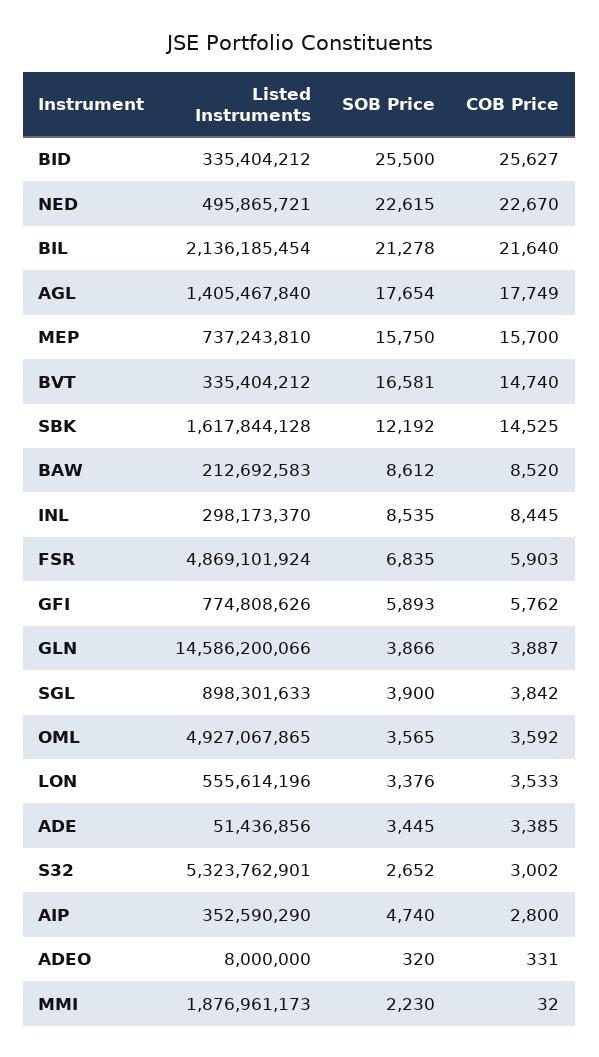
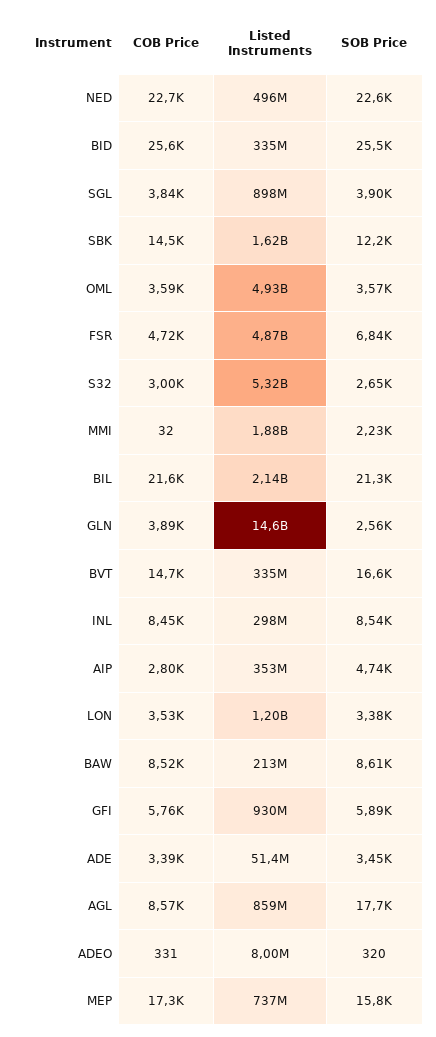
  {
    "Listed Instruments": {
      "BID": 335404212,
      "NED": 495865721,
      "BIL": 2136185454,
-     "AGL": 1405467840,
+     "AGL": 859000000,
      "MEP": 737243810,
      "BVT": 335404212,
      "SBK": 1617844128,
      "BAW": 212692583,
      "INL": 298173370,
      "FSR": 4869101924,
-     "GFI": 774808626,
+     "GFI": 930000000,
      "GLN": 14586200066,
      "SGL": 898301633,
      "OML": 4927067865,
-     "LON": 555614196,
+     "LON": 1200000000,
      "ADE": 51436856,
      "S32": 5323762901,
      "AIP": 352590290,
      "ADEO": 8000000,
      "MMI": 1876961173
    },
    "SOB Price": {
      "BID": 25500,
      "NED": 22615,
      "BIL": 21278,
      "AGL": 17654,
      "MEP": 15750,
      "BVT": 16581,
      "SBK": 12192,
      "BAW": 8612,
      "INL": 8535,
      "FSR": 6835,
      "GFI": 5893,
-     "GLN": 3866,
+     "GLN": 2560,
      "SGL": 3900,
      "OML": 3565,
      "LON": 3376,
      "ADE": 3445,
      "S32": 2652,
      "AIP": 4740,
      "ADEO": 320,
      "MMI": 2230
    },
    "COB Price": {
      "BID": 25627,
      "NED": 22670,
      "BIL": 21640,
-     "AGL": 17749,
+     "AGL": 8570,
-     "MEP": 15700,
+     "MEP": 17300,
      "BVT": 14740,
      "SBK": 14525,
      "BAW": 8520,
      "INL": 8445,
-     "FSR": 5903,
+     "FSR": 4720,
      "GFI": 5762,
      "GLN": 3887,
      "SGL": 3842,
      "OML": 3592,
      "LON": 3533,
      "ADE": 3385,
      "S32": 3002,
      "AIP": 2800,
      "ADEO": 331,
      "MMI": 32
    }
  }

